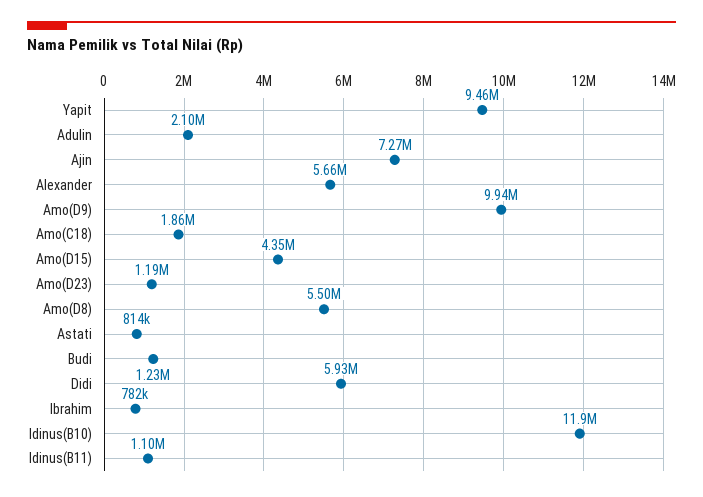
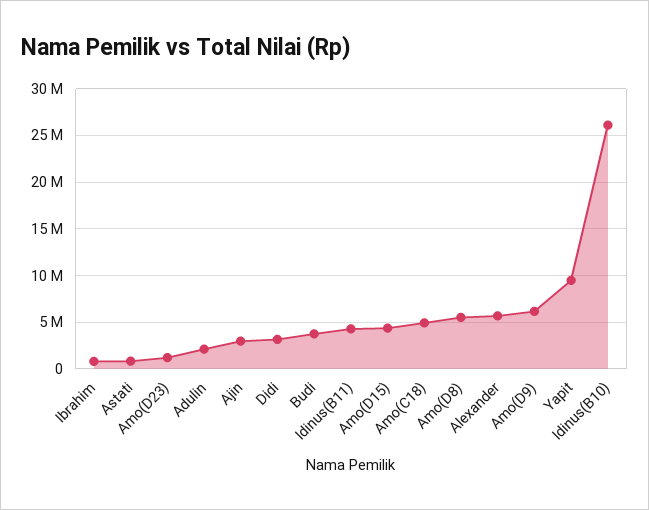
  {
    "Yapit": 9460000,
    "Adulin": 2100000,
-   "Ajin": 7270000,
+   "Ajin": 3000000,
    "Alexander": 5660000,
-   "Amo(D9)": 9940000,
+   "Amo(D9)": 6000000,
-   "Amo(C18)": 1860000,
+   "Amo(C18)": 5000000,
    "Amo(D15)": 4350000,
    "Amo(D23)": 1190000,
    "Amo(D8)": 5500000,
    "Astati": 814000,
-   "Budi": 1230000,
+   "Budi": 4000000,
-   "Didi": 5930000,
+   "Didi": 3000000,
    "Ibrahim": 782000,
-   "Idinus(B10)": 11900000,
+   "Idinus(B10)": 26000000,
-   "Idinus(B11)": 1100000
+   "Idinus(B11)": 4000000
  }

